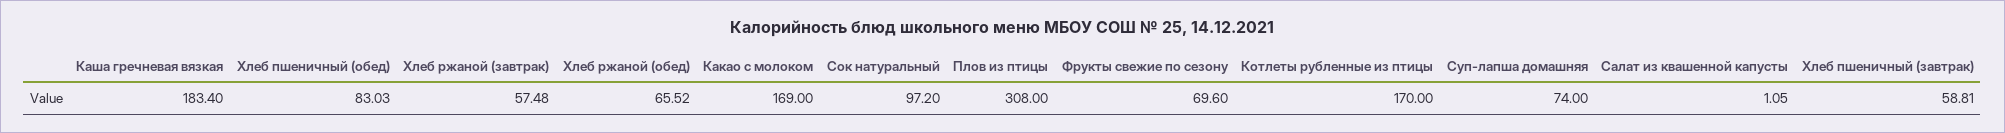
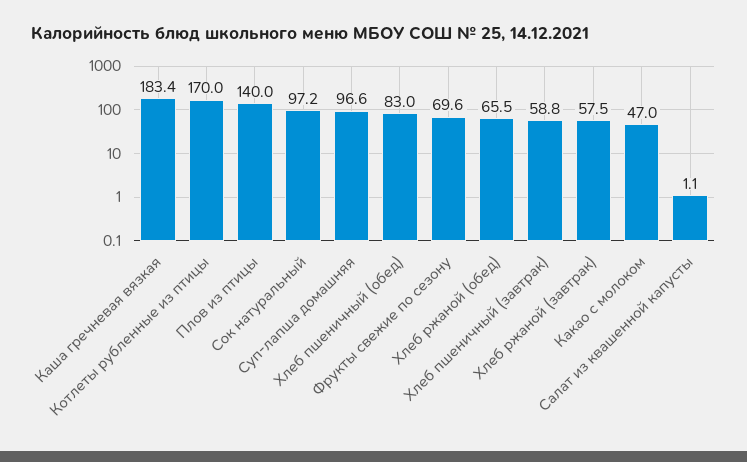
  {
    "Каша гречневая вязкая": 183.4,
    "Хлеб пшеничный (обед)": 83.03,
    "Хлеб ржаной (завтрак)": 57.48,
    "Хлеб ржаной (обед)": 65.52,
-   "Какао с молоком": 169,
+   "Какао с молоком": 47,
    "Сок натуральный": 97.2,
-   "Плов из птицы": 308,
+   "Плов из птицы": 140,
    "Фрукты свежие по сезону": 69.6,
    "Котлеты рубленные из птицы": 170,
-   "Суп-лапша домашняя": 74,
+   "Суп-лапша домашняя": 96.6,
    "Салат из квашенной капусты": 1.05,
    "Хлеб пшеничный (завтрак)": 58.81
  }

